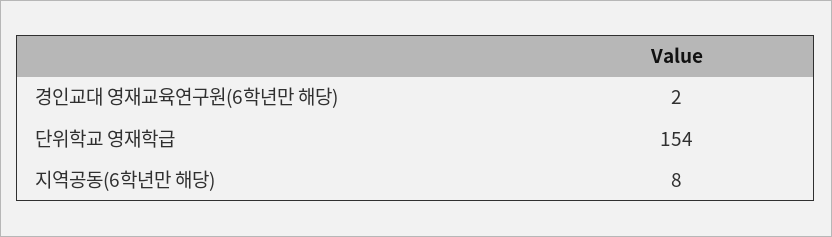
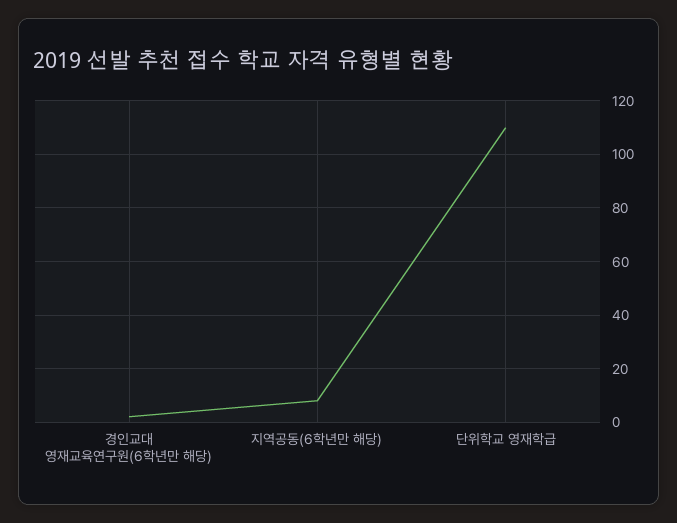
  {
    "경인교대 영재교육연구원(6학년만 해당)": 2,
-   "단위학교 영재학급": 154,
+   "단위학교 영재학급": 110,
    "지역공동(6학년만 해당)": 8
  }

